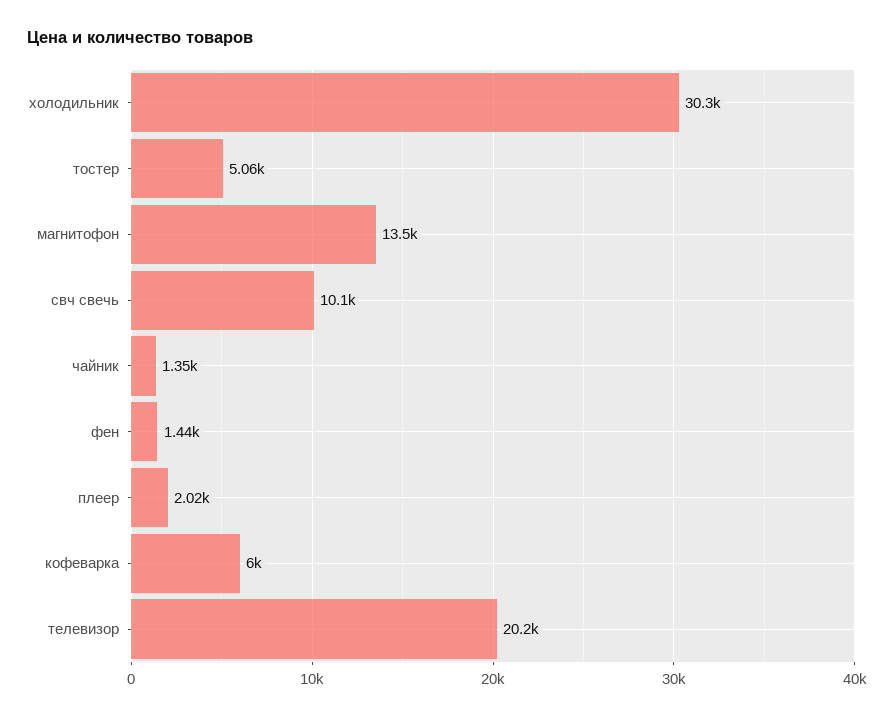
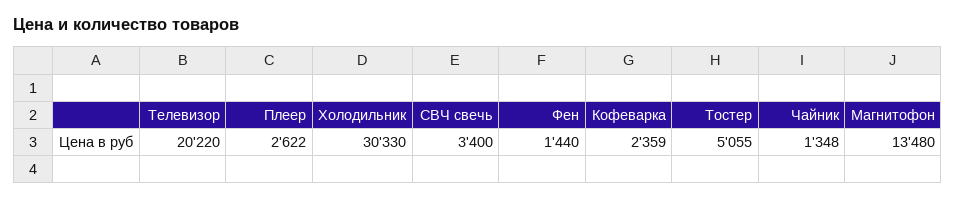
  {
    "холодильник": 30330,
    "тостер": 5055,
    "магнитофон": 13480,
-   "свч свечь": 10100,
+   "свч свечь": 3400,
    "чайник": 1348,
    "фен": 1440,
-   "плеер": 2020,
+   "плеер": 2622,
-   "кофеварка": 6000,
+   "кофеварка": 2359,
    "телевизор": 20220
  }

